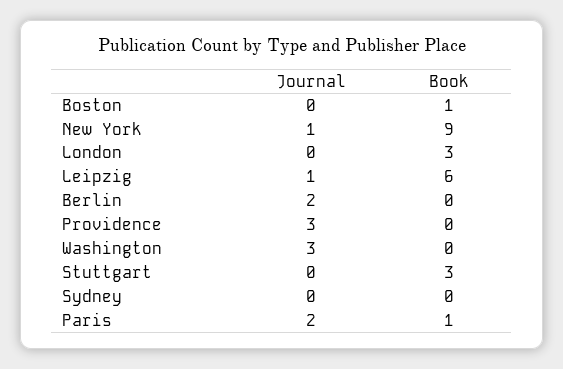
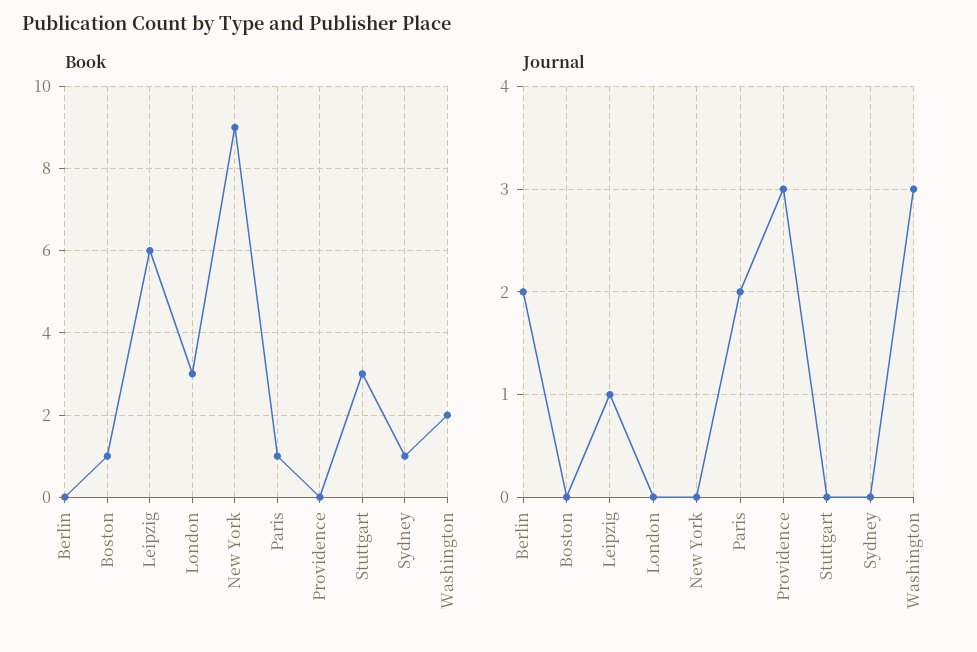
  {
    "Journal": {
      "Boston": 0,
-     "New York": 1,
+     "New York": 0,
      "London": 0,
      "Leipzig": 1,
      "Berlin": 2,
      "Providence": 3,
      "Washington": 3,
      "Stuttgart": 0,
      "Sydney": 0,
      "Paris": 2
    },
    "Book": {
      "Boston": 1,
      "New York": 9,
      "London": 3,
      "Leipzig": 6,
      "Berlin": 0,
      "Providence": 0,
-     "Washington": 0,
+     "Washington": 2,
      "Stuttgart": 3,
-     "Sydney": 0,
+     "Sydney": 1,
      "Paris": 1
    }
  }

